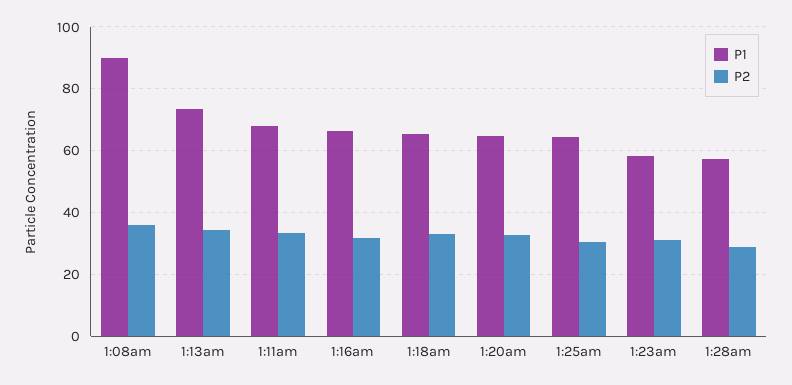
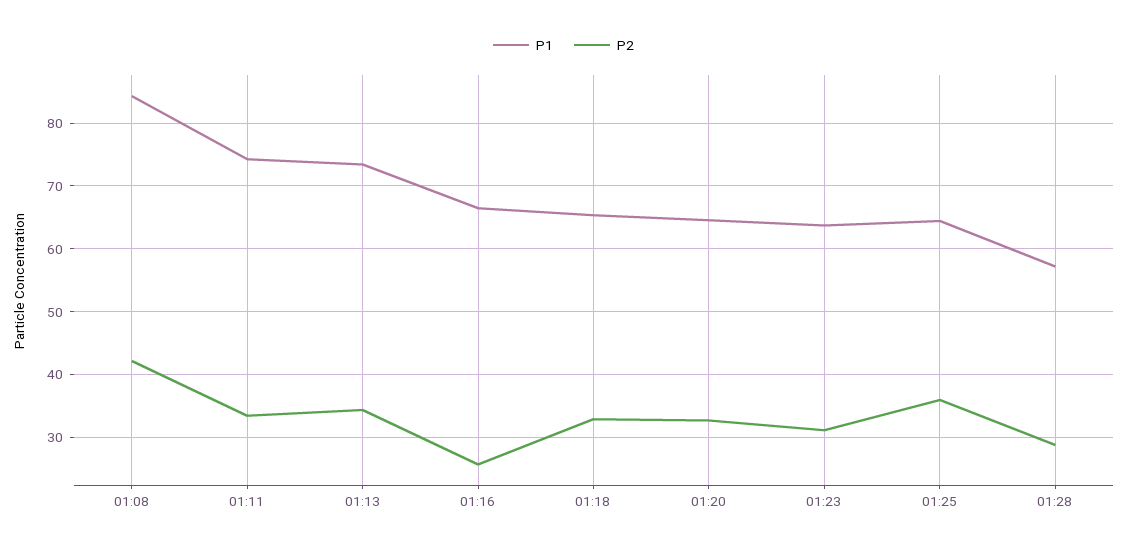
  {
    "P1": {
-     "1:08am": 90,
+     "1:08am": 84,
      "1:13am": 73,
-     "1:11am": 68,
+     "1:11am": 74,
      "1:16am": 66,
      "1:18am": 65,
      "1:20am": 65,
      "1:25am": 64,
-     "1:23am": 58,
+     "1:23am": 64,
      "1:28am": 57
    },
    "P2": {
-     "1:08am": 36,
+     "1:08am": 42,
      "1:13am": 34,
      "1:11am": 34,
-     "1:16am": 32,
+     "1:16am": 26,
      "1:18am": 33,
      "1:20am": 33,
-     "1:25am": 30,
+     "1:25am": 36,
      "1:23am": 31,
      "1:28am": 29
    }
  }

